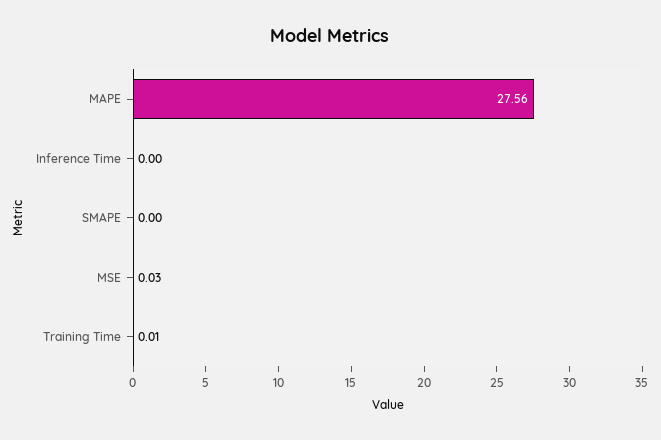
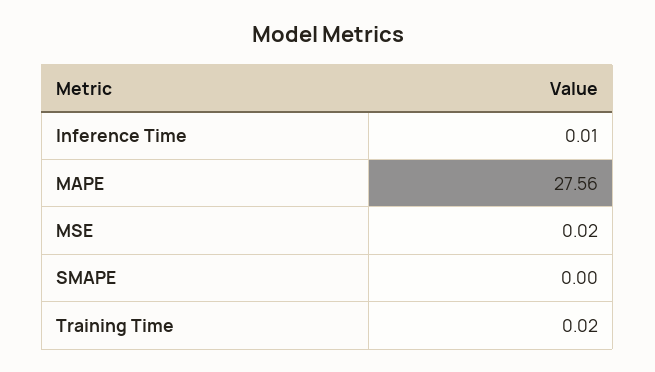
  {
    "MAPE": 27.56,
-   "Inference Time": 0,
+   "Inference Time": 0.01,
    "SMAPE": 0,
-   "MSE": 0.03,
+   "MSE": 0.02,
-   "Training Time": 0.01
+   "Training Time": 0.02
  }

